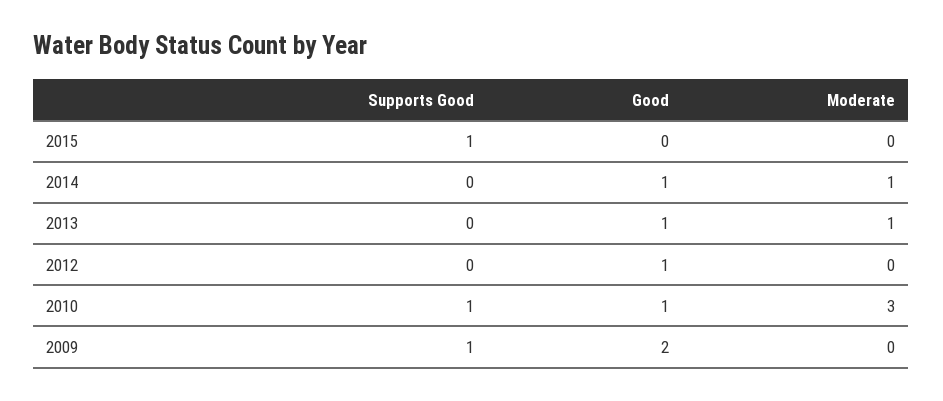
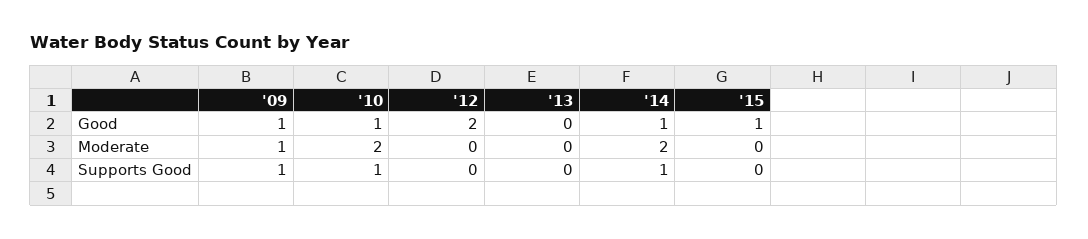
  {
    "Supports Good": {
-     "2015": 1,
+     "2015": 0,
-     "2014": 0,
+     "2014": 1,
      "2013": 0,
      "2012": 0,
      "2010": 1,
      "2009": 1
    },
    "Good": {
-     "2015": 0,
+     "2015": 1,
      "2014": 1,
-     "2013": 1,
+     "2013": 0,
-     "2012": 1,
+     "2012": 2,
      "2010": 1,
-     "2009": 2
+     "2009": 1
    },
    "Moderate": {
      "2015": 0,
-     "2014": 1,
+     "2014": 2,
-     "2013": 1,
+     "2013": 0,
      "2012": 0,
-     "2010": 3,
+     "2010": 2,
-     "2009": 0
+     "2009": 1
    }
  }

